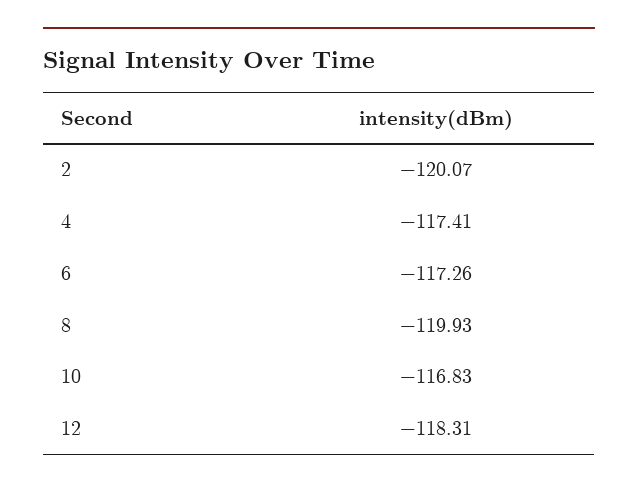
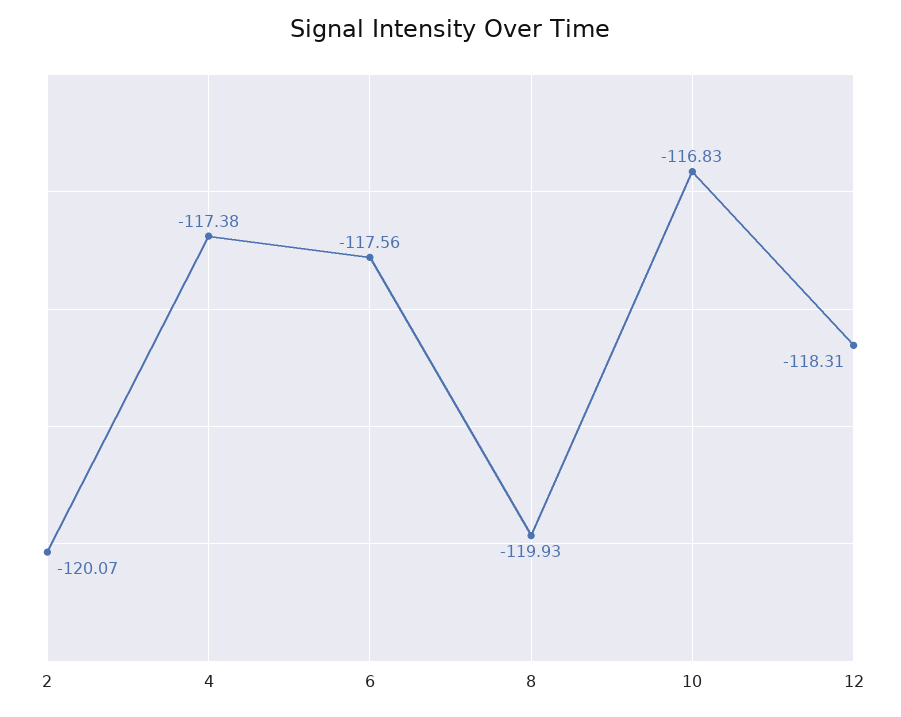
  {
    "2": -120.07,
-   "4": -117.41,
+   "4": -117.38,
-   "6": -117.26,
+   "6": -117.56,
    "8": -119.93,
    "10": -116.83,
    "12": -118.31
  }

